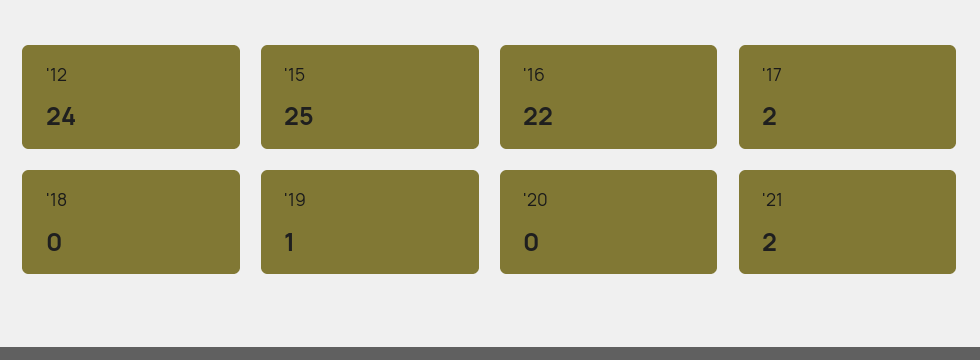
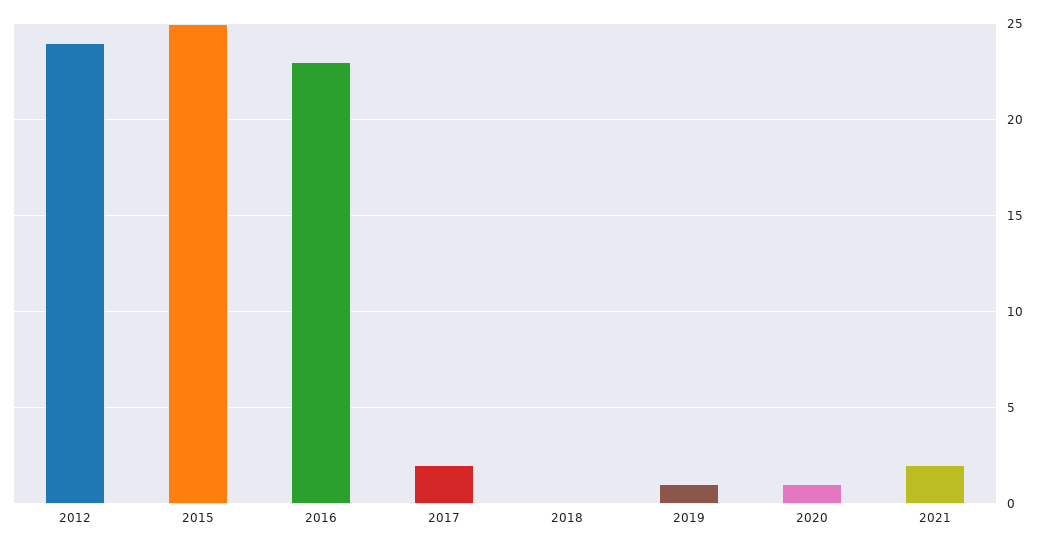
  {
    "'12": 24,
    "'15": 25,
-   "'16": 22,
+   "'16": 23,
    "'17": 2,
    "'18": 0,
    "'19": 1,
-   "'20": 0,
+   "'20": 1,
    "'21": 2
  }

